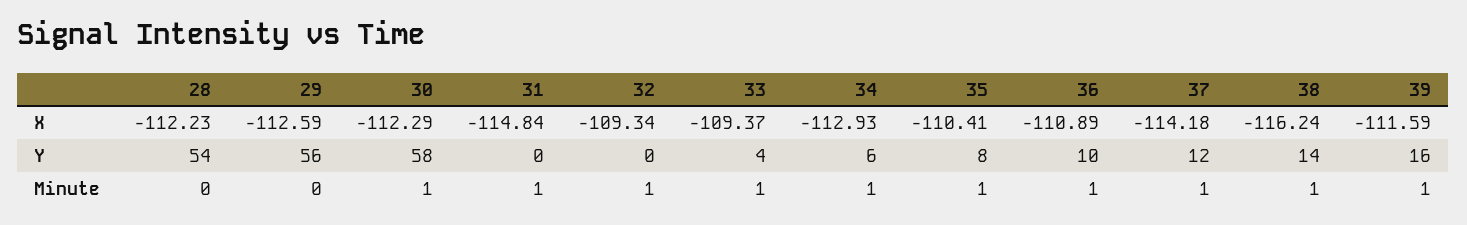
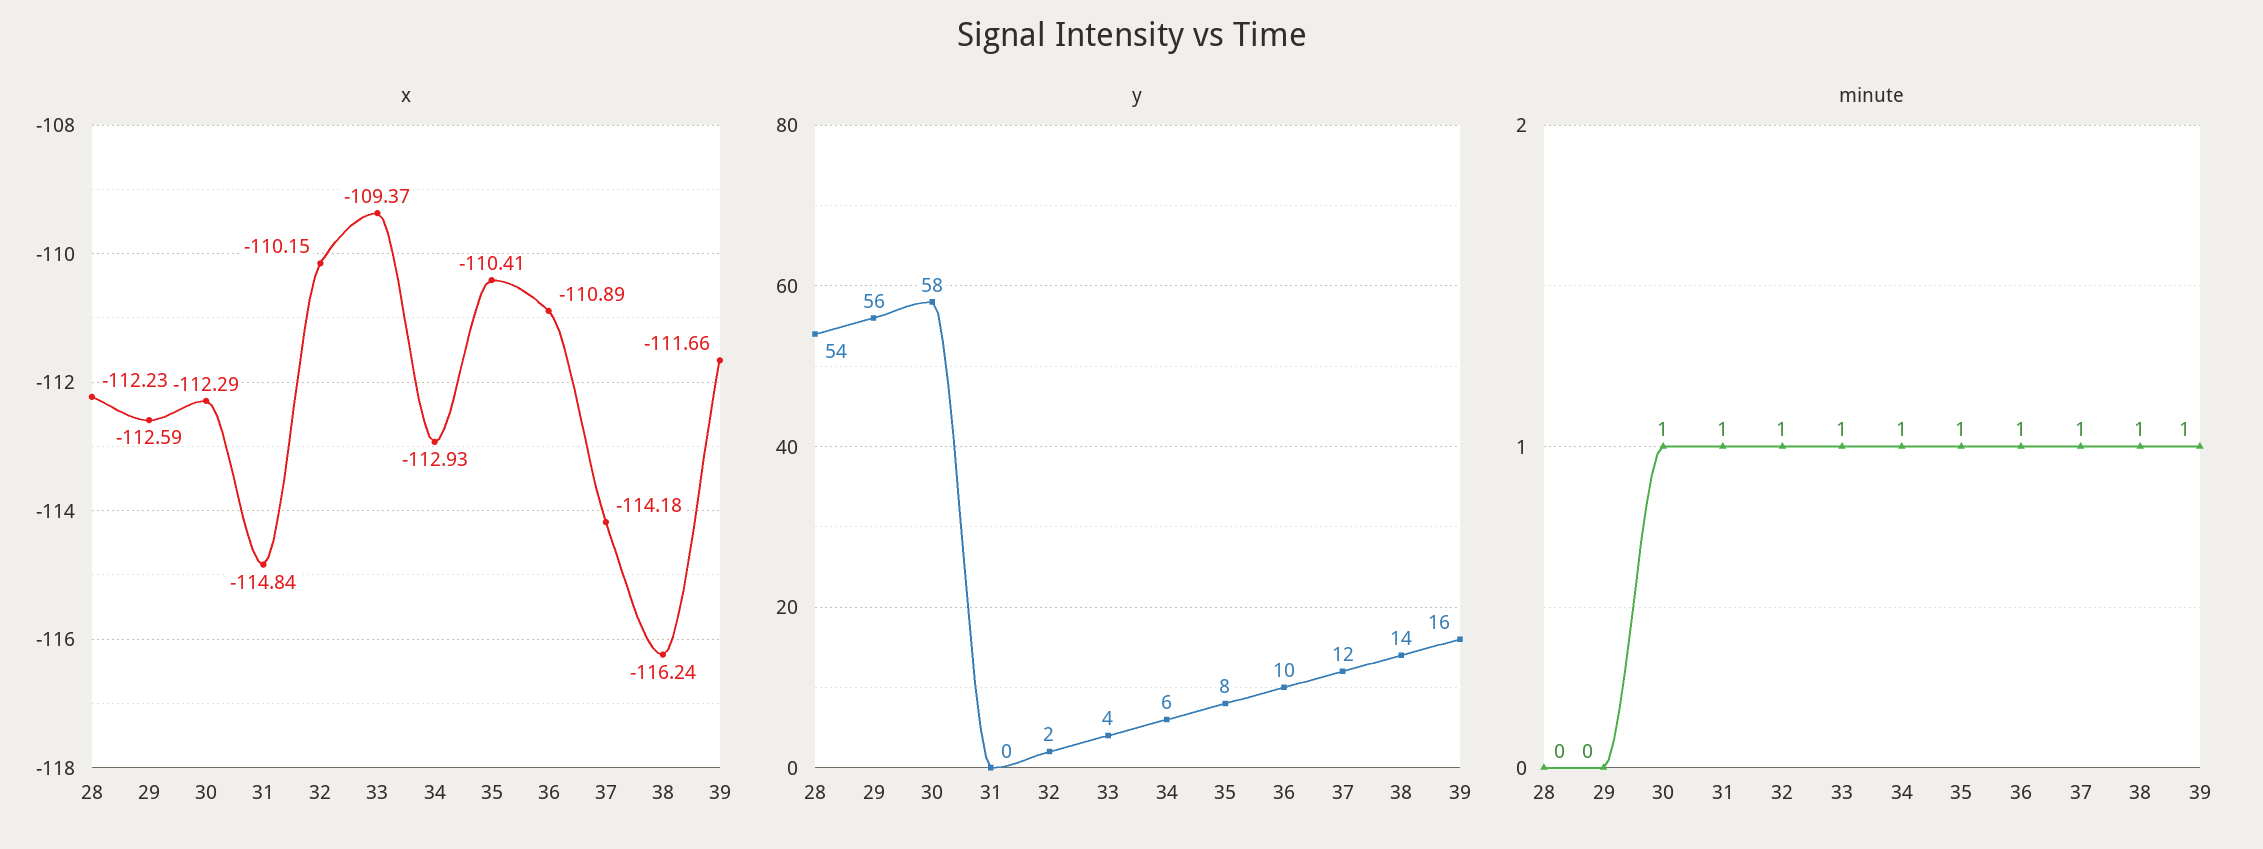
  {
    "X": {
      "28": -112.23,
      "29": -112.59,
      "30": -112.29,
      "31": -114.84,
-     "32": -109.34,
+     "32": -110.15,
      "33": -109.37,
      "34": -112.93,
      "35": -110.41,
      "36": -110.89,
      "37": -114.18,
      "38": -116.24,
-     "39": -111.59
+     "39": -111.66
    },
    "Y": {
      "28": 54,
      "29": 56,
      "30": 58,
      "31": 0,
-     "32": 0,
+     "32": 2,
      "33": 4,
      "34": 6,
      "35": 8,
      "36": 10,
      "37": 12,
      "38": 14,
      "39": 16
    },
    "Minute": {
      "28": 0,
      "29": 0,
      "30": 1,
      "31": 1,
      "32": 1,
      "33": 1,
      "34": 1,
      "35": 1,
      "36": 1,
      "37": 1,
      "38": 1,
      "39": 1
    }
  }

